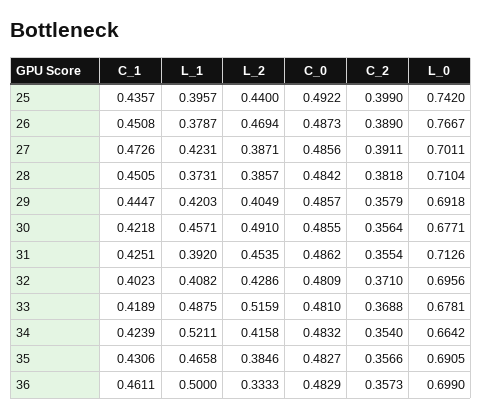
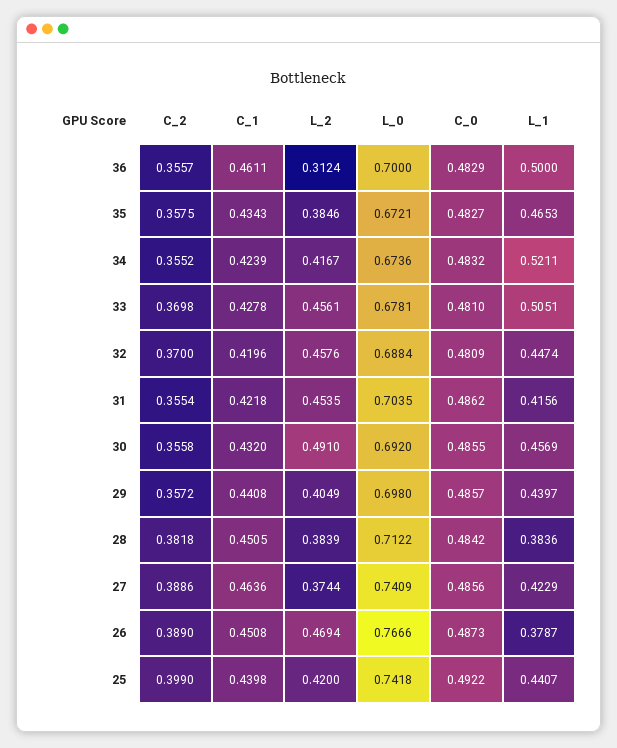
  {
    "C_1": {
-     "25": 0.4357,
+     "25": 0.4398,
      "26": 0.4508,
-     "27": 0.4726,
+     "27": 0.4636,
      "28": 0.4505,
-     "29": 0.4447,
+     "29": 0.4408,
-     "30": 0.4218,
+     "30": 0.432,
-     "31": 0.4251,
+     "31": 0.4218,
-     "32": 0.4023,
+     "32": 0.4196,
-     "33": 0.4189,
+     "33": 0.4278,
      "34": 0.4239,
-     "35": 0.4306,
+     "35": 0.4343,
      "36": 0.4611
    },
    "L_1": {
-     "25": 0.3957,
+     "25": 0.4407,
      "26": 0.3787,
-     "27": 0.4231,
+     "27": 0.4229,
-     "28": 0.3731,
+     "28": 0.3836,
-     "29": 0.4203,
+     "29": 0.4397,
-     "30": 0.4571,
+     "30": 0.4569,
-     "31": 0.392,
+     "31": 0.4156,
-     "32": 0.4082,
+     "32": 0.4474,
-     "33": 0.4875,
+     "33": 0.5051,
      "34": 0.5211,
-     "35": 0.4658,
+     "35": 0.4653,
      "36": 0.5
    },
    "L_2": {
-     "25": 0.44,
+     "25": 0.42,
      "26": 0.4694,
-     "27": 0.3871,
+     "27": 0.3744,
-     "28": 0.3857,
+     "28": 0.3839,
      "29": 0.4049,
      "30": 0.491,
      "31": 0.4535,
-     "32": 0.4286,
+     "32": 0.4576,
-     "33": 0.5159,
+     "33": 0.4561,
-     "34": 0.4158,
+     "34": 0.4167,
      "35": 0.3846,
-     "36": 0.3333
+     "36": 0.3124
    },
    "C_0": {
      "25": 0.4922,
      "26": 0.4873,
      "27": 0.4856,
      "28": 0.4842,
      "29": 0.4857,
      "30": 0.4855,
      "31": 0.4862,
      "32": 0.4809,
      "33": 0.481,
      "34": 0.4832,
      "35": 0.4827,
      "36": 0.4829
    },
    "C_2": {
      "25": 0.399,
      "26": 0.389,
-     "27": 0.3911,
+     "27": 0.3886,
      "28": 0.3818,
-     "29": 0.3579,
+     "29": 0.3572,
-     "30": 0.3564,
+     "30": 0.3558,
      "31": 0.3554,
-     "32": 0.371,
+     "32": 0.37,
-     "33": 0.3688,
+     "33": 0.3698,
-     "34": 0.354,
+     "34": 0.3552,
-     "35": 0.3566,
+     "35": 0.3575,
-     "36": 0.3573
+     "36": 0.3557
    },
    "L_0": {
-     "25": 0.742,
+     "25": 0.7418,
-     "26": 0.7667,
+     "26": 0.7666,
-     "27": 0.7011,
+     "27": 0.7409,
-     "28": 0.7104,
+     "28": 0.7122,
-     "29": 0.6918,
+     "29": 0.698,
-     "30": 0.6771,
+     "30": 0.692,
-     "31": 0.7126,
+     "31": 0.7035,
-     "32": 0.6956,
+     "32": 0.6884,
      "33": 0.6781,
-     "34": 0.6642,
+     "34": 0.6736,
-     "35": 0.6905,
+     "35": 0.6721,
-     "36": 0.699
+     "36": 0.7
    }
  }

